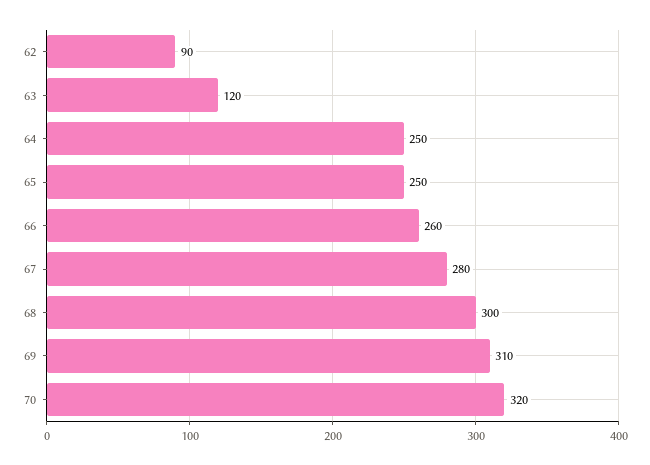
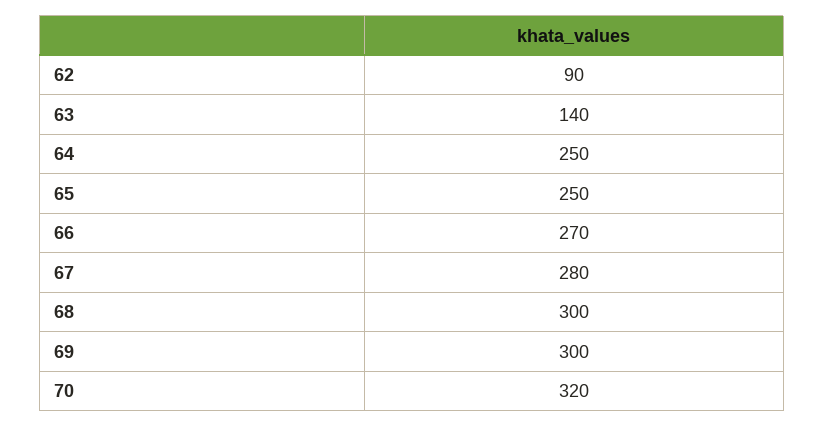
  {
    "62": 90,
-   "63": 120,
+   "63": 140,
    "64": 250,
    "65": 250,
-   "66": 260,
+   "66": 270,
    "67": 280,
    "68": 300,
-   "69": 310,
+   "69": 300,
    "70": 320
  }

